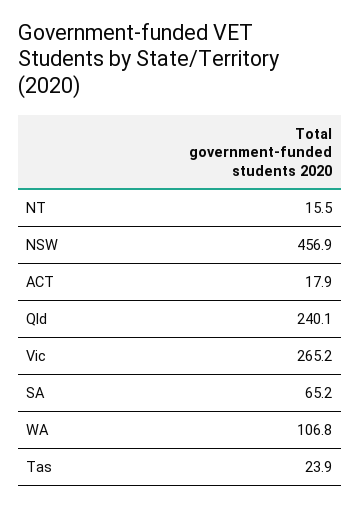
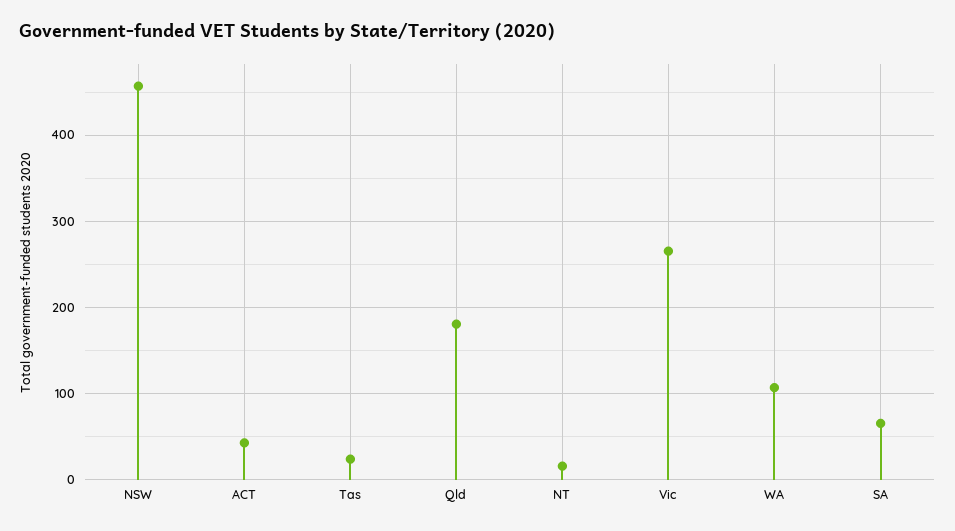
  {
    "NT": 15.5,
    "NSW": 456.9,
-   "ACT": 17.9,
+   "ACT": 40,
-   "Qld": 240.1,
+   "Qld": 180,
    "Vic": 265.2,
    "SA": 65.2,
    "WA": 106.8,
    "Tas": 23.9
  }

